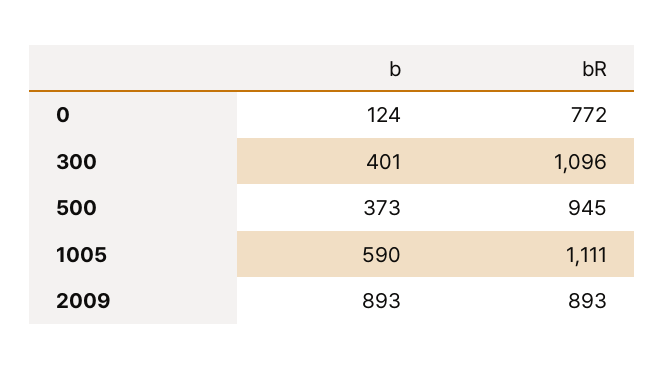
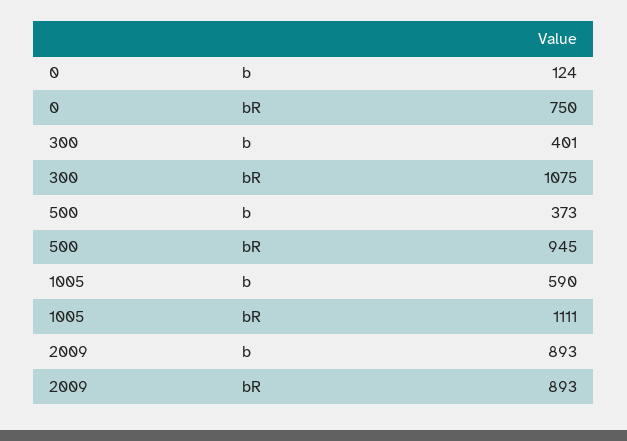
  {
    "b": {
      "0": 124,
      "300": 401,
      "500": 373,
      "1005": 590,
      "2009": 893
    },
    "bR": {
-     "0": 772,
+     "0": 750,
-     "300": 1096,
+     "300": 1075,
      "500": 945,
      "1005": 1111,
      "2009": 893
    }
  }

